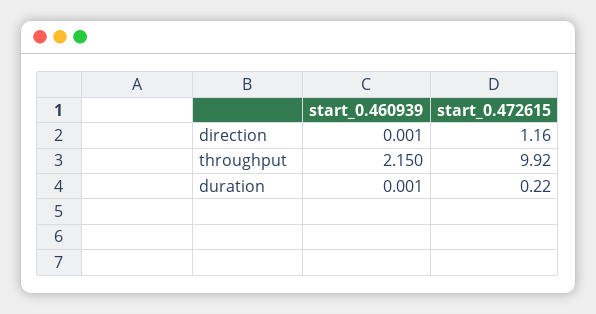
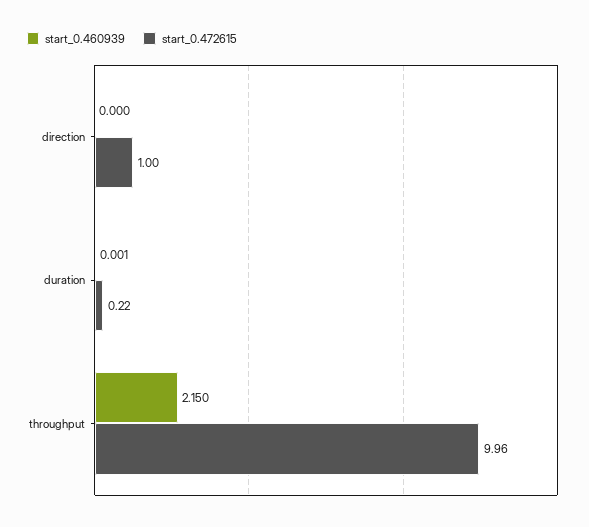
  {
    "start_0.460939": {
-     "direction": 0.001,
+     "direction": 0,
      "throughput": 2.15,
      "duration": 0.001
    },
    "start_0.472615": {
-     "direction": 1.16,
+     "direction": 1,
-     "throughput": 9.92,
+     "throughput": 9.96,
      "duration": 0.22
    }
  }

